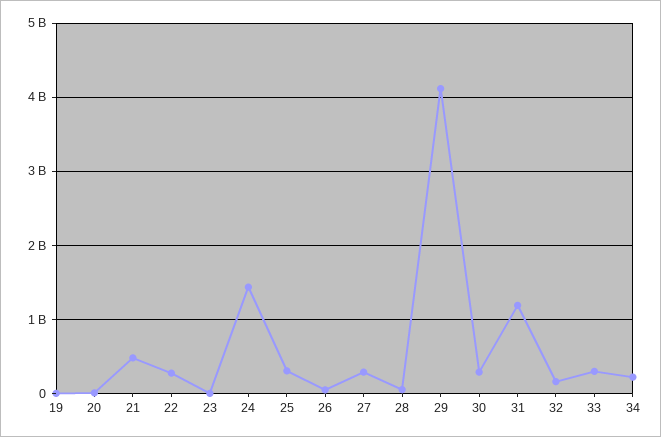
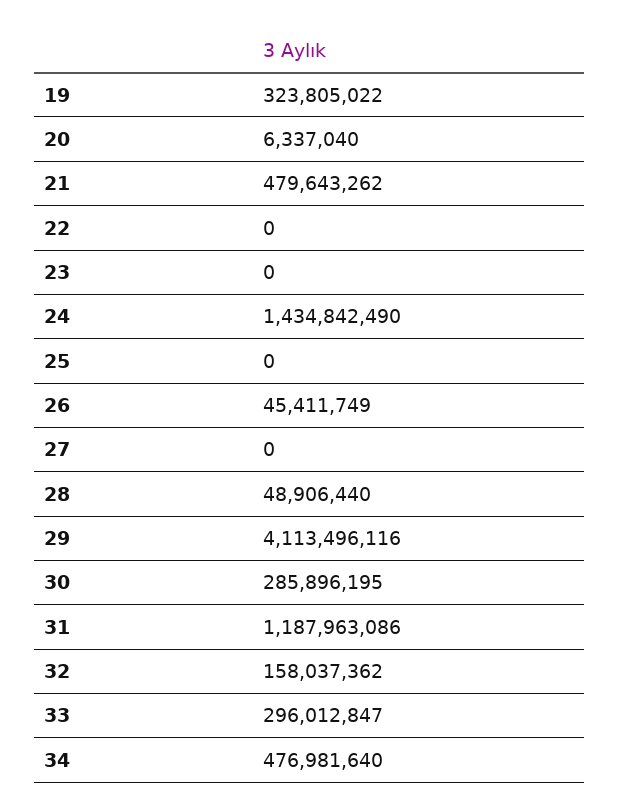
  {
-   "19": 0,
+   "19": 323805022,
    "20": 6337040,
    "21": 479643262,
-   "22": 300000000,
+   "22": 0,
    "23": 0,
    "24": 1434842490,
-   "25": 300000000,
+   "25": 0,
    "26": 45411749,
-   "27": 300000000,
+   "27": 0,
    "28": 48906440,
    "29": 4113496116,
    "30": 285896195,
    "31": 1187963086,
    "32": 158037362,
    "33": 296012847,
-   "34": 200000000
+   "34": 476981640
  }

